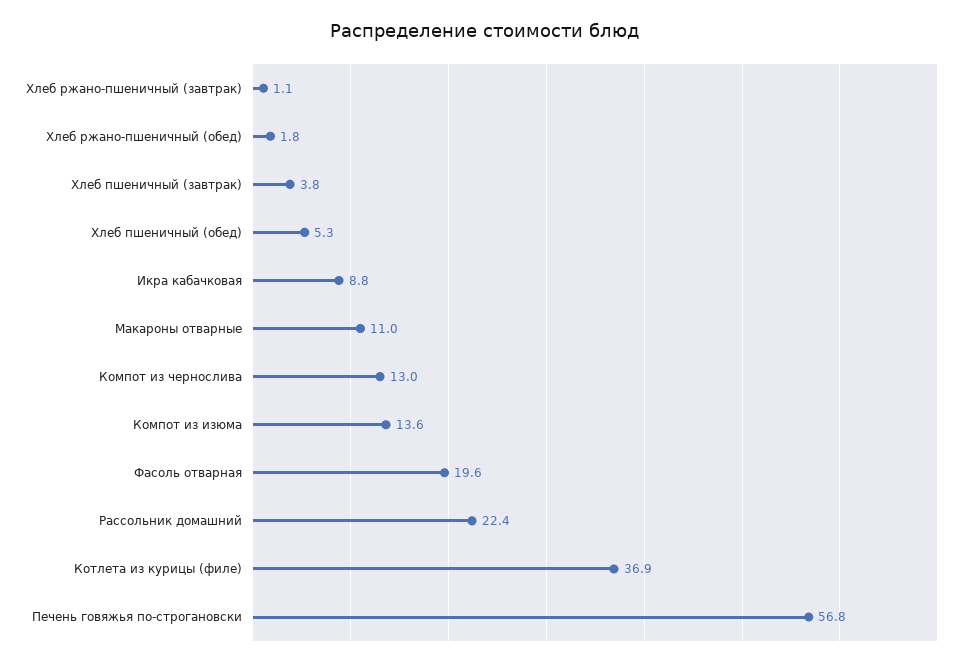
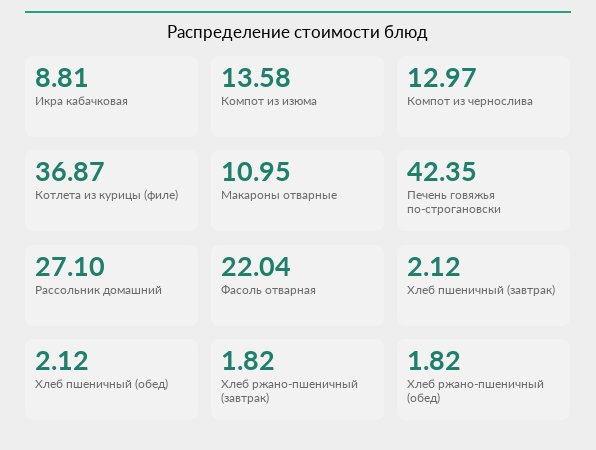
  {
-   "Хлеб ржано-пшеничный (завтрак)": 1.1,
+   "Хлеб ржано-пшеничный (завтрак)": 1.82,
    "Хлеб ржано-пшеничный (обед)": 1.82,
-   "Хлеб пшеничный (завтрак)": 3.8,
+   "Хлеб пшеничный (завтрак)": 2.12,
-   "Хлеб пшеничный (обед)": 5.3,
+   "Хлеб пшеничный (обед)": 2.12,
    "Икра кабачковая": 8.81,
    "Макароны отварные": 10.95,
    "Компот из чернослива": 12.97,
    "Компот из изюма": 13.58,
-   "Фасоль отварная": 19.6,
+   "Фасоль отварная": 22.04,
-   "Рассольник домашний": 22.4,
+   "Рассольник домашний": 27.1,
    "Котлета из курицы (филе)": 36.87,
-   "Печень говяжья по-строгановски": 56.8
+   "Печень говяжья по-строгановски": 42.35
  }

